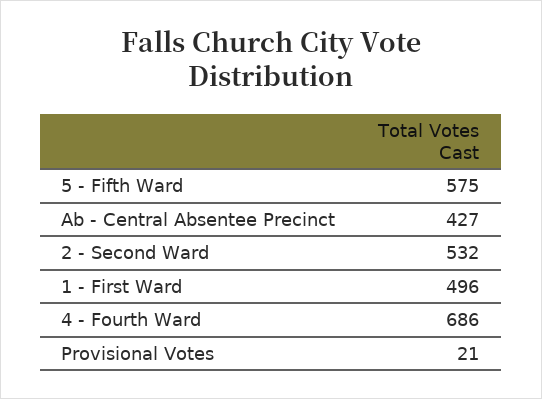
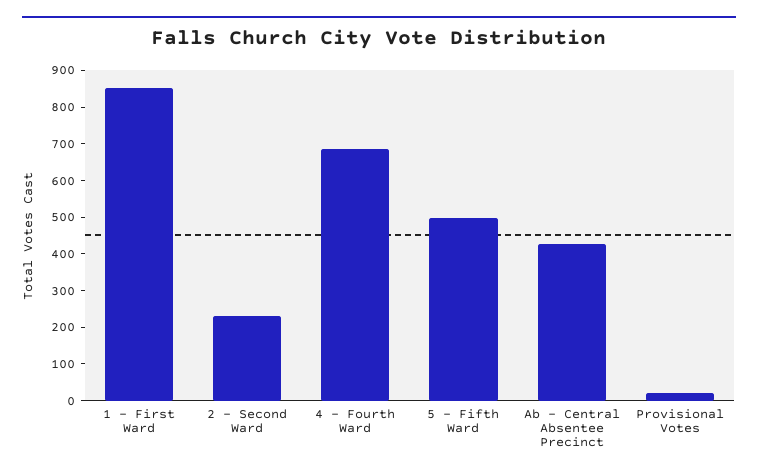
  {
-   "5 - Fifth Ward": 575,
+   "5 - Fifth Ward": 500,
    "Ab - Central Absentee Precinct": 427,
-   "2 - Second Ward": 532,
+   "2 - Second Ward": 225,
-   "1 - First Ward": 496,
+   "1 - First Ward": 850,
    "4 - Fourth Ward": 686,
    "Provisional Votes": 21
  }

